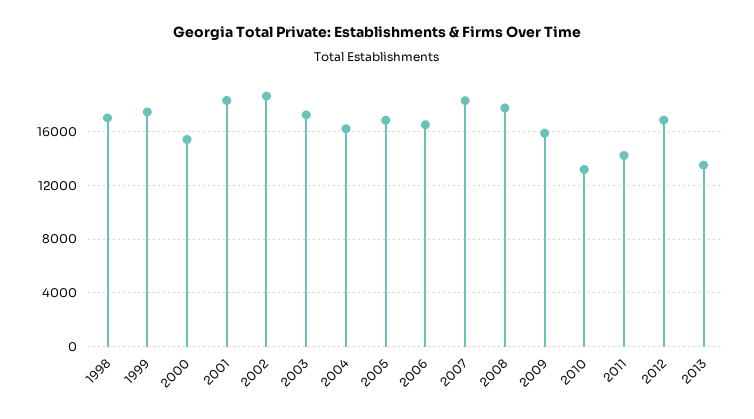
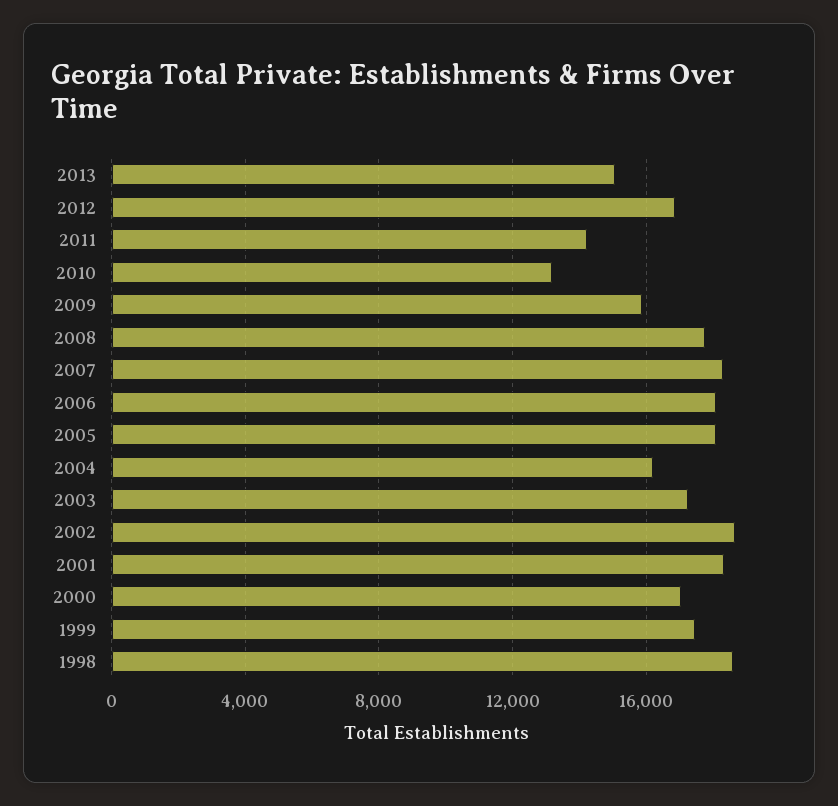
  {
-   "1998": 17000,
+   "1998": 18500,
    "1999": 17500,
-   "2000": 15500,
+   "2000": 17000,
    "2001": 18500,
    "2002": 18500,
    "2003": 17000,
    "2004": 16000,
-   "2005": 17000,
+   "2005": 18000,
-   "2006": 16500,
+   "2006": 18000,
    "2007": 18500,
    "2008": 18000,
    "2009": 16000,
    "2010": 13000,
    "2011": 14000,
    "2012": 17000,
-   "2013": 13500
+   "2013": 15000
  }

